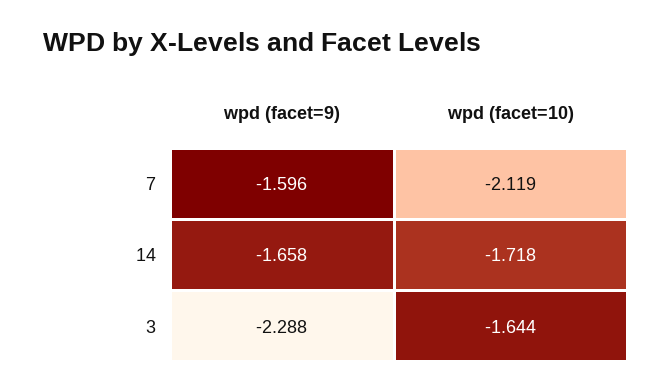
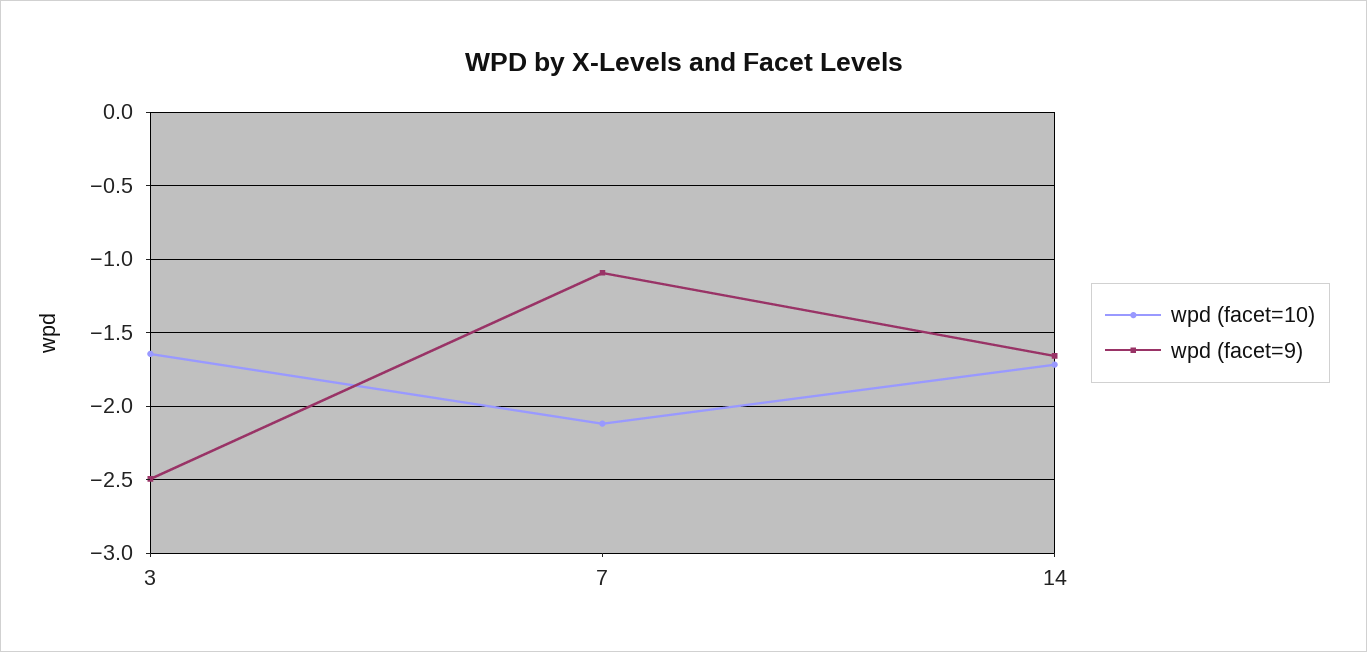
  {
    "wpd (facet=9)": {
-     "7": -1.596,
+     "7": -1.1,
      "14": -1.658,
-     "3": -2.288
+     "3": -2.5
    },
    "wpd (facet=10)": {
      "7": -2.119,
      "14": -1.718,
      "3": -1.644
    }
  }

